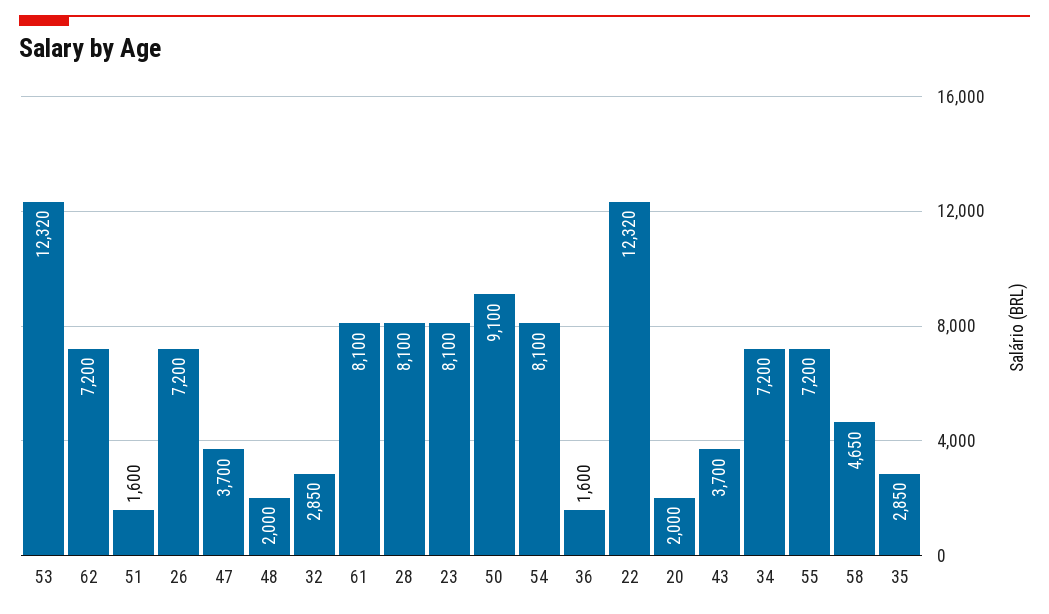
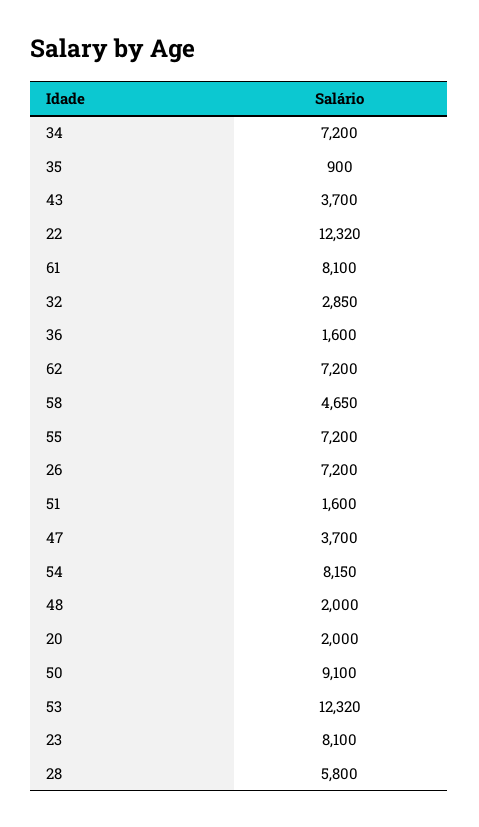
  {
    "53": 12320,
    "62": 7200,
    "51": 1600,
    "26": 7200,
    "47": 3700,
    "48": 2000,
    "32": 2850,
    "61": 8100,
-   "28": 8100,
+   "28": 5800,
    "23": 8100,
    "50": 9100,
-   "54": 8100,
+   "54": 8150,
    "36": 1600,
    "22": 12320,
    "20": 2000,
    "43": 3700,
    "34": 7200,
    "55": 7200,
    "58": 4650,
-   "35": 2850
+   "35": 900
  }

